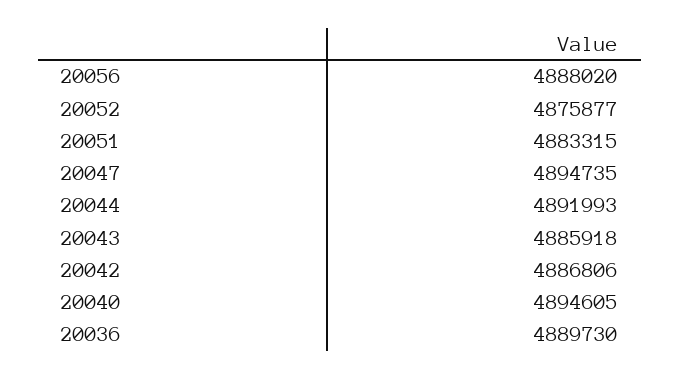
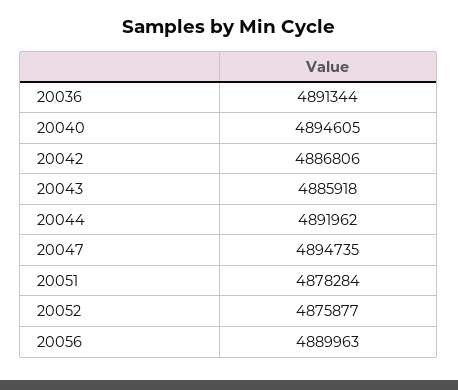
  {
-   "20056": 4888020,
+   "20056": 4889963,
    "20052": 4875877,
-   "20051": 4883315,
+   "20051": 4878284,
    "20047": 4894735,
-   "20044": 4891993,
+   "20044": 4891962,
    "20043": 4885918,
    "20042": 4886806,
    "20040": 4894605,
-   "20036": 4889730
+   "20036": 4891344
  }

